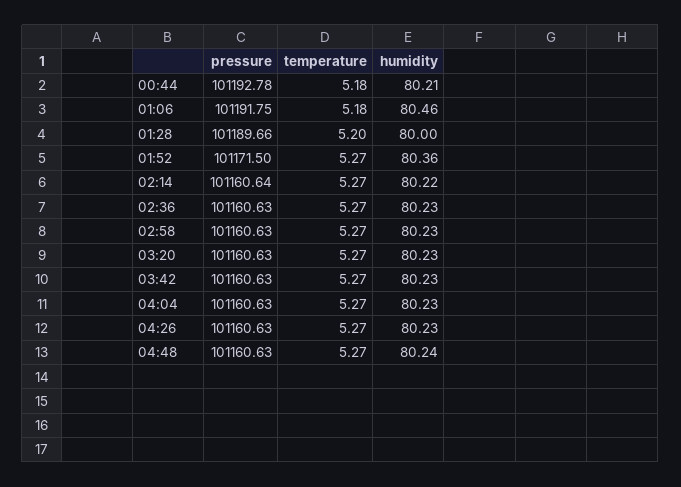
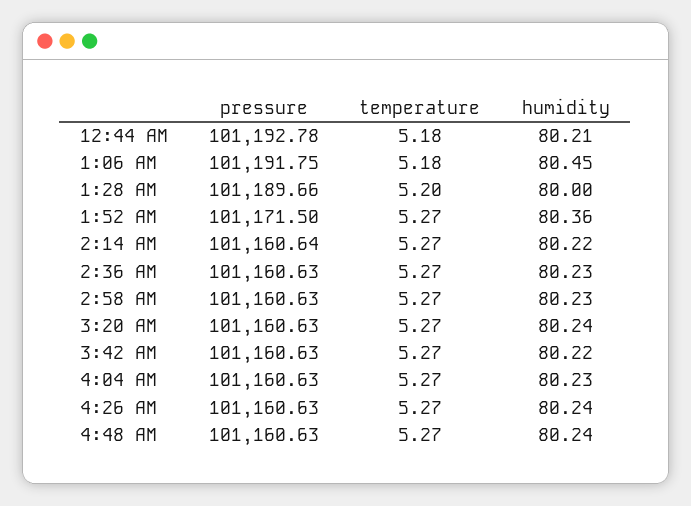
  {
    "pressure": {
      "00:44": 101192.78,
      "01:06": 101191.75,
      "01:28": 101189.66,
      "01:52": 101171.5,
      "02:14": 101160.64,
      "02:36": 101160.63,
      "02:58": 101160.63,
      "03:20": 101160.63,
      "03:42": 101160.63,
      "04:04": 101160.63,
      "04:26": 101160.63,
      "04:48": 101160.63
    },
    "temperature": {
      "00:44": 5.18,
      "01:06": 5.18,
      "01:28": 5.2,
      "01:52": 5.27,
      "02:14": 5.27,
      "02:36": 5.27,
      "02:58": 5.27,
      "03:20": 5.27,
      "03:42": 5.27,
      "04:04": 5.27,
      "04:26": 5.27,
      "04:48": 5.27
    },
    "humidity": {
      "00:44": 80.21,
-     "01:06": 80.46,
+     "01:06": 80.45,
      "01:28": 80,
      "01:52": 80.36,
      "02:14": 80.22,
      "02:36": 80.23,
      "02:58": 80.23,
-     "03:20": 80.23,
+     "03:20": 80.24,
-     "03:42": 80.23,
+     "03:42": 80.22,
      "04:04": 80.23,
-     "04:26": 80.23,
+     "04:26": 80.24,
      "04:48": 80.24
    }
  }

